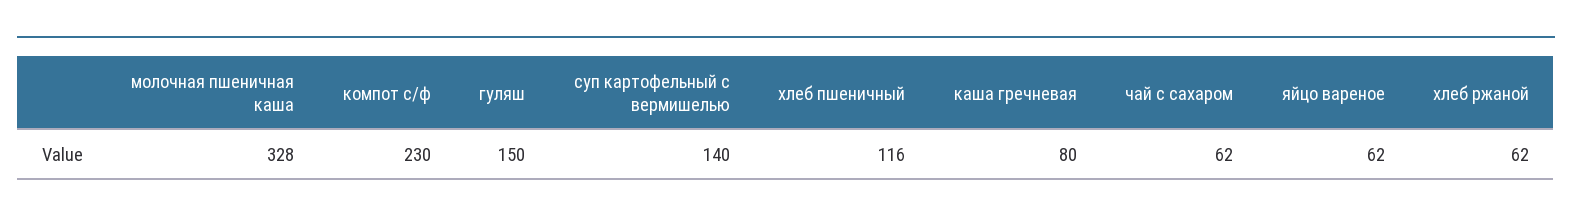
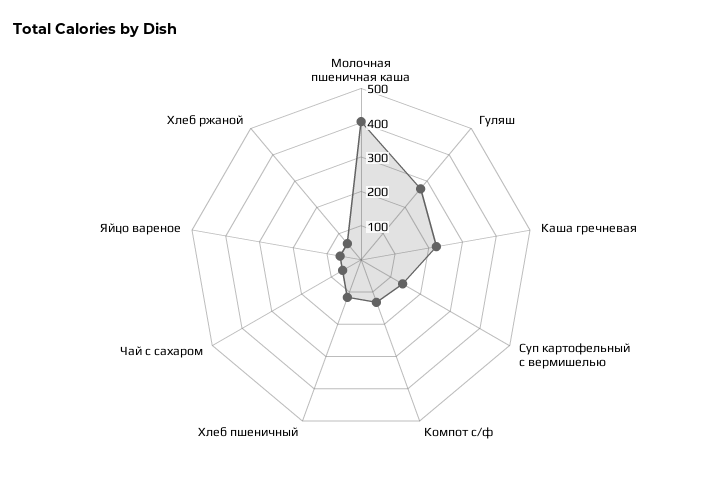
  {
-   "молочная пшеничная каша": 328,
+   "молочная пшеничная каша": 400,
-   "компот с/ф": 230,
+   "компот с/ф": 125,
-   "гуляш": 150,
+   "гуляш": 275,
    "суп картофельный с вермишелью": 140,
    "хлеб пшеничный": 116,
-   "каша гречневая": 80,
+   "каша гречневая": 225,
    "чай с сахаром": 62,
    "яйцо вареное": 62,
    "хлеб ржаной": 62
  }

